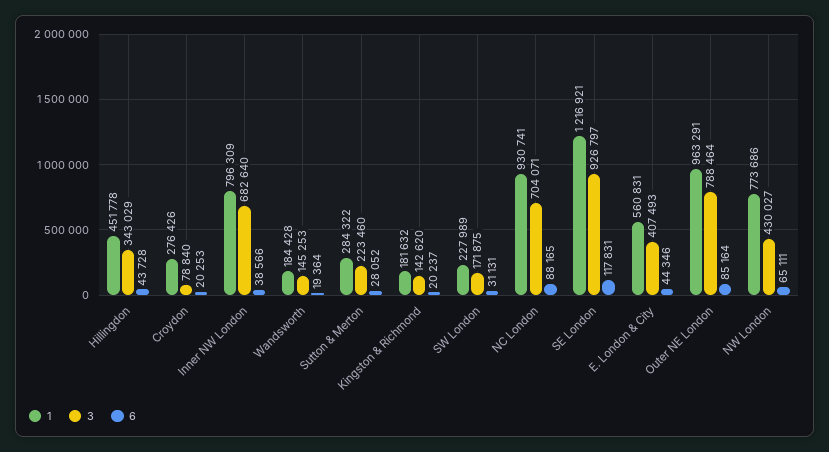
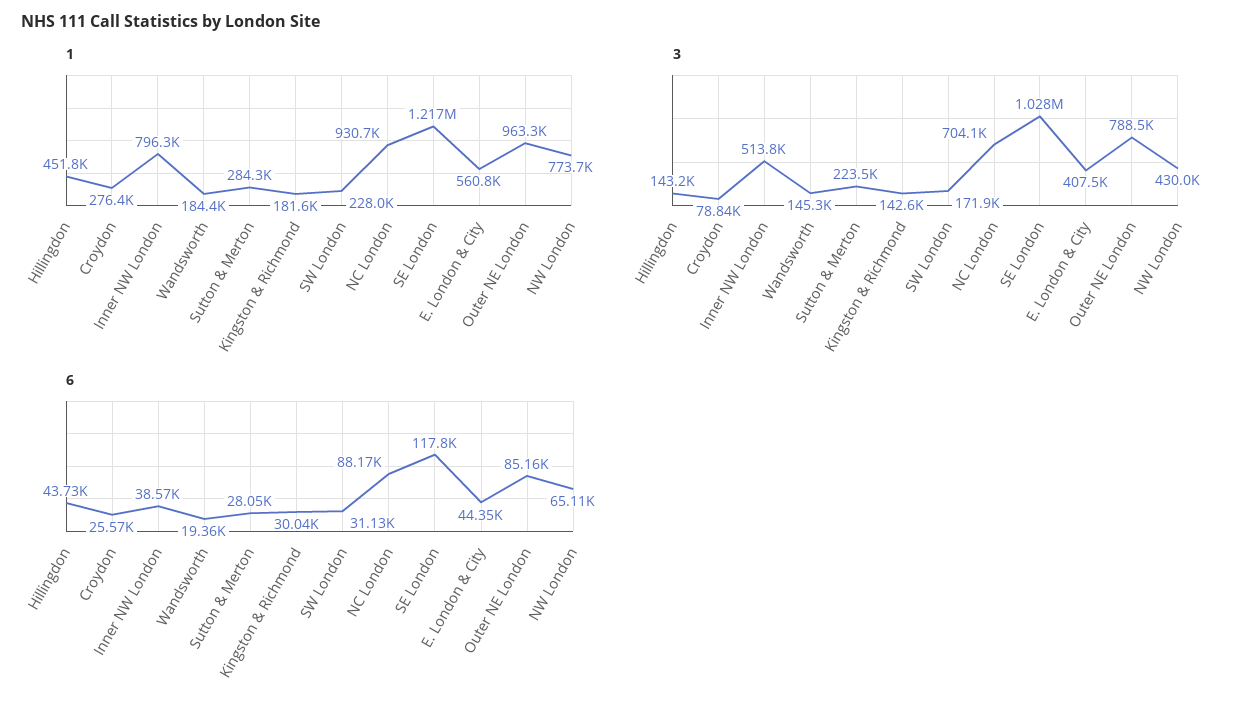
  {
    "1": {
      "Hillingdon": 451778,
      "Croydon": 276426,
      "Inner NW London": 796309,
      "Wandsworth": 184428,
      "Sutton & Merton": 284322,
      "Kingston & Richmond": 181632,
      "SW London": 227989,
      "NC London": 930741,
      "SE London": 1216921,
      "E. London & City": 560831,
      "Outer NE London": 963291,
      "NW London": 773686
    },
    "3": {
-     "Hillingdon": 343029,
+     "Hillingdon": 143200,
      "Croydon": 78840,
-     "Inner NW London": 682640,
+     "Inner NW London": 513800,
      "Wandsworth": 145253,
      "Sutton & Merton": 223460,
      "Kingston & Richmond": 142620,
      "SW London": 171875,
      "NC London": 704071,
-     "SE London": 926797,
+     "SE London": 1028000,
      "E. London & City": 407493,
      "Outer NE London": 788464,
      "NW London": 430027
    },
    "6": {
      "Hillingdon": 43728,
-     "Croydon": 20253,
+     "Croydon": 25570,
      "Inner NW London": 38566,
      "Wandsworth": 19364,
      "Sutton & Merton": 28052,
-     "Kingston & Richmond": 20237,
+     "Kingston & Richmond": 30040,
      "SW London": 31131,
      "NC London": 88165,
      "SE London": 117831,
      "E. London & City": 44346,
      "Outer NE London": 85164,
      "NW London": 65111
    }
  }

